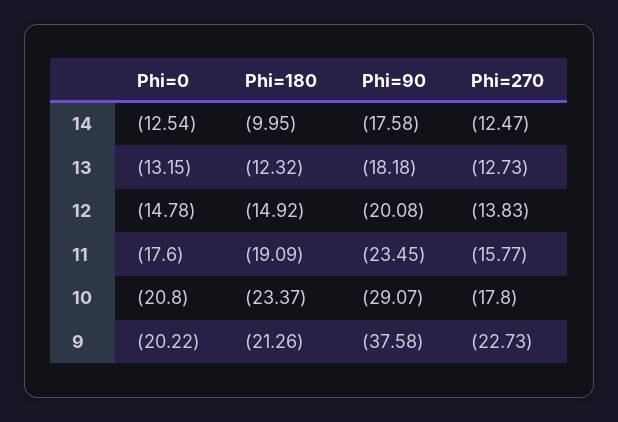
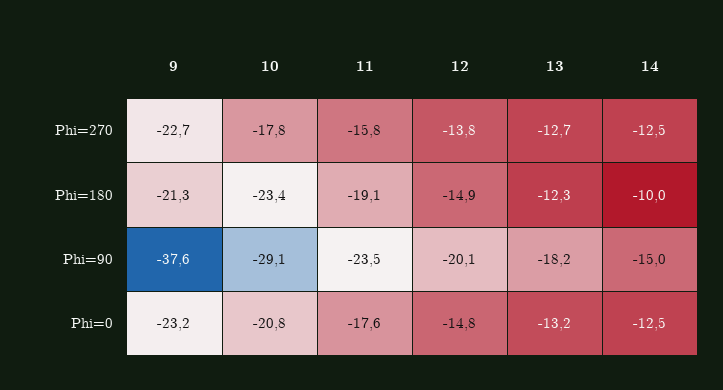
  {
    "Phi=0": {
      "14": -12.54,
      "13": -13.15,
      "12": -14.78,
      "11": -17.6,
      "10": -20.8,
-     "9": -20.22
+     "9": -23.2
    },
    "Phi=180": {
      "14": -9.95,
      "13": -12.32,
      "12": -14.92,
      "11": -19.09,
      "10": -23.37,
      "9": -21.26
    },
    "Phi=90": {
-     "14": -17.58,
+     "14": -15,
      "13": -18.18,
      "12": -20.08,
      "11": -23.45,
      "10": -29.07,
      "9": -37.58
    },
    "Phi=270": {
      "14": -12.47,
      "13": -12.73,
      "12": -13.83,
      "11": -15.77,
      "10": -17.8,
      "9": -22.73
    }
  }

